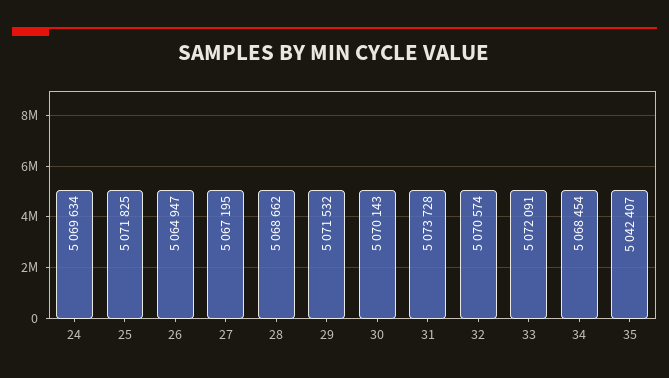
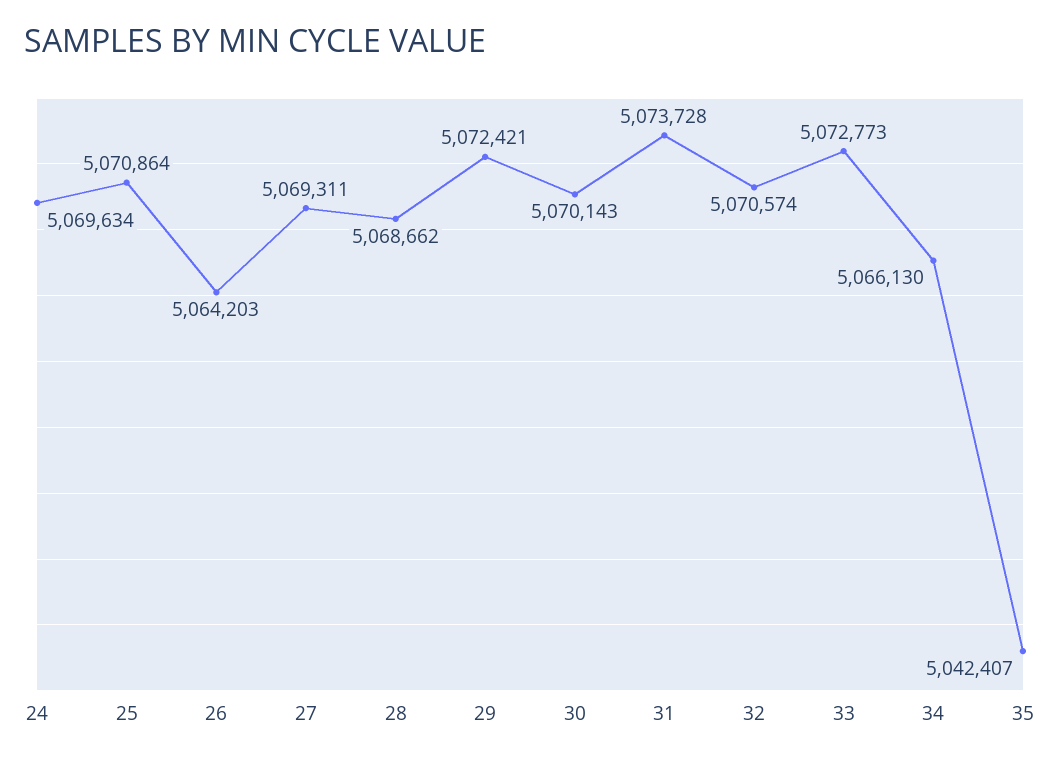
  {
    "24": 5069634,
-   "25": 5071825,
+   "25": 5070864,
-   "26": 5064947,
+   "26": 5064203,
-   "27": 5067195,
+   "27": 5069311,
    "28": 5068662,
-   "29": 5071532,
+   "29": 5072421,
    "30": 5070143,
    "31": 5073728,
    "32": 5070574,
-   "33": 5072091,
+   "33": 5072773,
-   "34": 5068454,
+   "34": 5066130,
    "35": 5042407
  }

